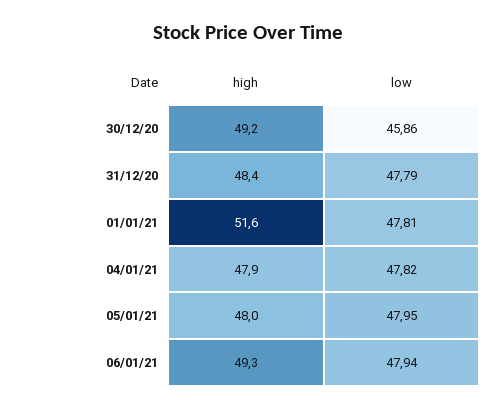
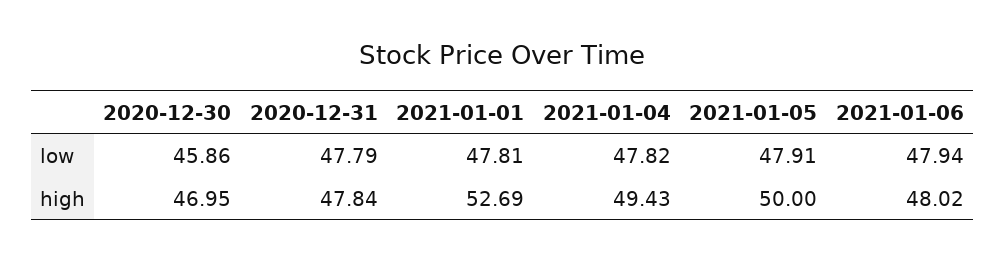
  {
    "high": {
-     "30/12/20": 49.2,
+     "30/12/20": 46.95,
-     "31/12/20": 48.4,
+     "31/12/20": 47.84,
-     "01/01/21": 51.6,
+     "01/01/21": 52.69,
-     "04/01/21": 47.9,
+     "04/01/21": 49.43,
-     "05/01/21": 48,
+     "05/01/21": 50,
-     "06/01/21": 49.3
+     "06/01/21": 48.02
    },
    "low": {
      "30/12/20": 45.86,
      "31/12/20": 47.79,
      "01/01/21": 47.81,
      "04/01/21": 47.82,
-     "05/01/21": 47.95,
+     "05/01/21": 47.91,
      "06/01/21": 47.94
    }
  }

